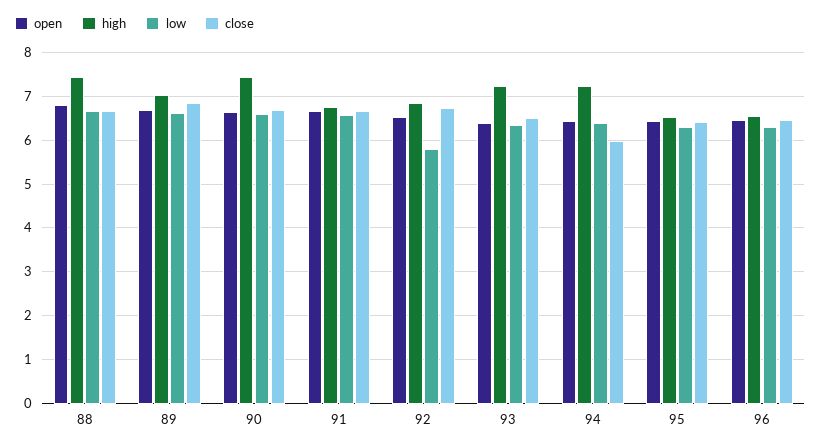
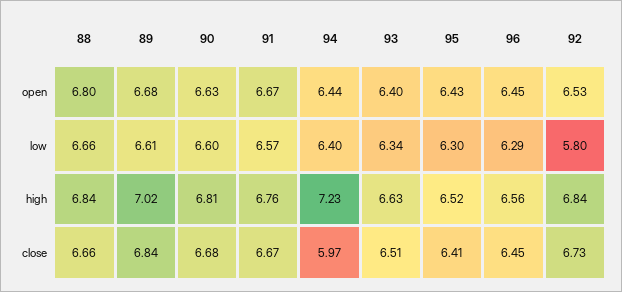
  {
    "open": {
      "88": 6.8,
      "89": 6.68,
      "90": 6.63,
      "91": 6.67,
      "92": 6.53,
      "93": 6.4,
      "94": 6.44,
      "95": 6.43,
      "96": 6.45
    },
    "high": {
-     "88": 7.4,
+     "88": 6.84,
      "89": 7.02,
-     "90": 7.4,
+     "90": 6.81,
      "91": 6.76,
      "92": 6.84,
-     "93": 7.2,
+     "93": 6.63,
      "94": 7.23,
      "95": 6.52,
      "96": 6.56
    },
    "low": {
      "88": 6.66,
      "89": 6.61,
      "90": 6.6,
      "91": 6.57,
      "92": 5.8,
      "93": 6.34,
      "94": 6.4,
      "95": 6.3,
      "96": 6.29
    },
    "close": {
      "88": 6.66,
      "89": 6.84,
      "90": 6.68,
      "91": 6.67,
      "92": 6.73,
      "93": 6.51,
      "94": 5.97,
      "95": 6.41,
      "96": 6.45
    }
  }

